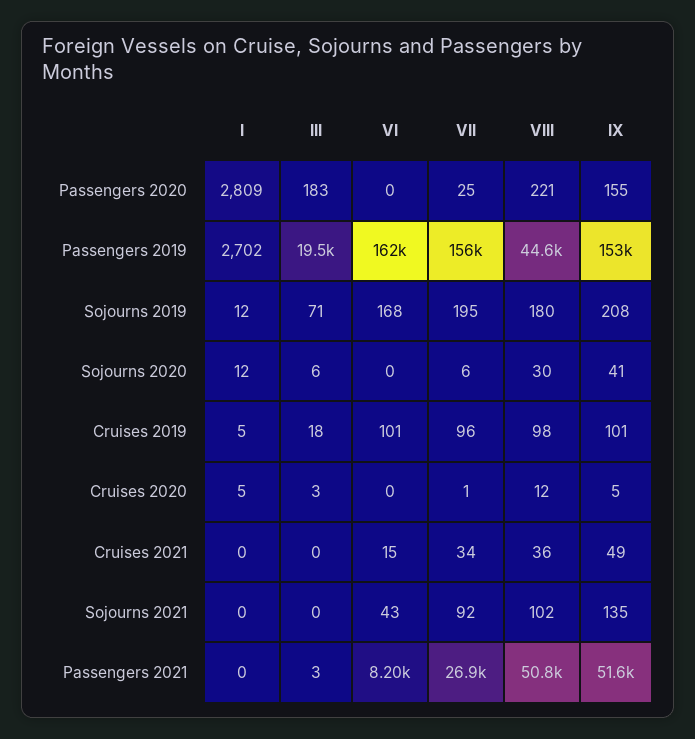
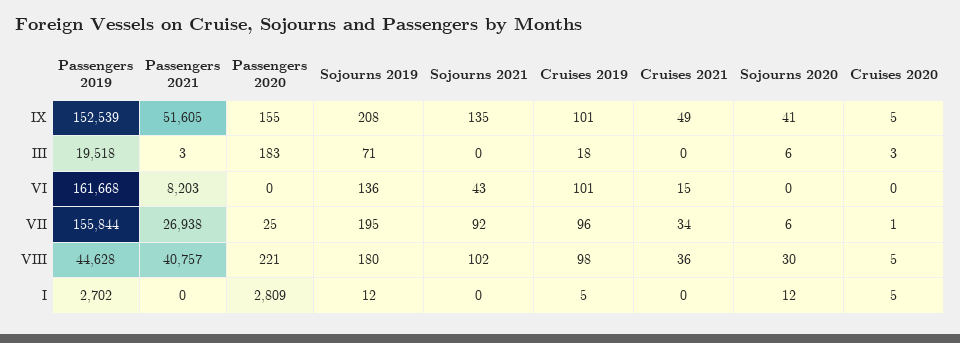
  {
    "I": {
      "Passengers 2020": 2809,
      "Passengers 2019": 2702,
      "Sojourns 2019": 12,
      "Sojourns 2020": 12,
      "Cruises 2019": 5,
      "Cruises 2020": 5,
      "Cruises 2021": 0,
      "Sojourns 2021": 0,
      "Passengers 2021": 0
    },
    "III": {
      "Passengers 2020": 183,
      "Passengers 2019": 19518,
      "Sojourns 2019": 71,
      "Sojourns 2020": 6,
      "Cruises 2019": 18,
      "Cruises 2020": 3,
      "Cruises 2021": 0,
      "Sojourns 2021": 0,
      "Passengers 2021": 3
    },
    "VI": {
      "Passengers 2020": 0,
      "Passengers 2019": 161668,
-     "Sojourns 2019": 168,
+     "Sojourns 2019": 136,
      "Sojourns 2020": 0,
      "Cruises 2019": 101,
      "Cruises 2020": 0,
      "Cruises 2021": 15,
      "Sojourns 2021": 43,
      "Passengers 2021": 8203
    },
    "VII": {
      "Passengers 2020": 25,
      "Passengers 2019": 155844,
      "Sojourns 2019": 195,
      "Sojourns 2020": 6,
      "Cruises 2019": 96,
      "Cruises 2020": 1,
      "Cruises 2021": 34,
      "Sojourns 2021": 92,
      "Passengers 2021": 26938
    },
    "VIII": {
      "Passengers 2020": 221,
      "Passengers 2019": 44628,
      "Sojourns 2019": 180,
      "Sojourns 2020": 30,
      "Cruises 2019": 98,
-     "Cruises 2020": 12,
+     "Cruises 2020": 5,
      "Cruises 2021": 36,
      "Sojourns 2021": 102,
-     "Passengers 2021": 50800
+     "Passengers 2021": 40757
    },
    "IX": {
      "Passengers 2020": 155,
      "Passengers 2019": 152539,
      "Sojourns 2019": 208,
      "Sojourns 2020": 41,
      "Cruises 2019": 101,
      "Cruises 2020": 5,
      "Cruises 2021": 49,
      "Sojourns 2021": 135,
      "Passengers 2021": 51605
    }
  }

